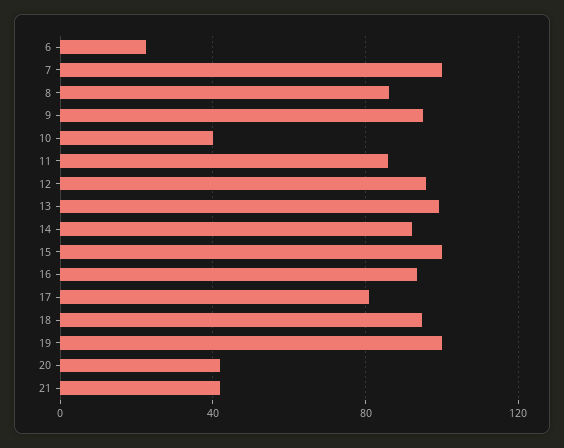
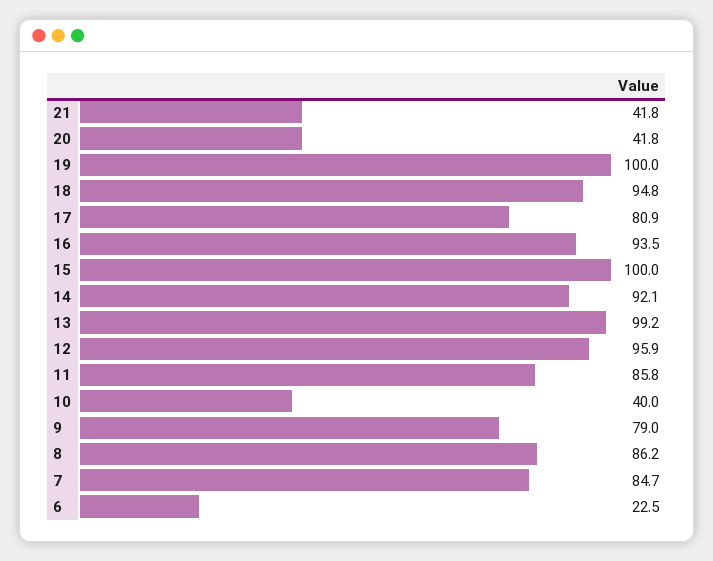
  {
    "6": 22.5,
-   "7": 100,
+   "7": 84.7,
    "8": 86.2,
-   "9": 95,
+   "9": 79,
    "10": 40,
    "11": 85.8,
    "12": 95.9,
    "13": 99.2,
    "14": 92.1,
    "15": 100,
    "16": 93.5,
    "17": 80.9,
    "18": 94.8,
    "19": 100,
    "20": 41.8,
    "21": 41.8
  }

